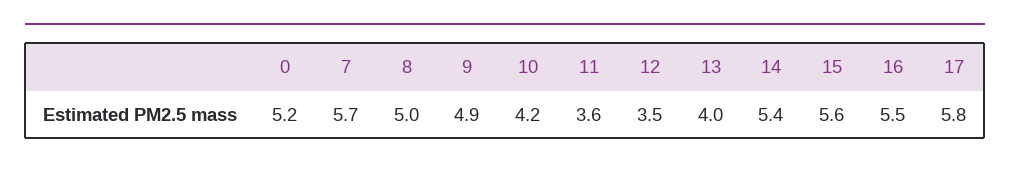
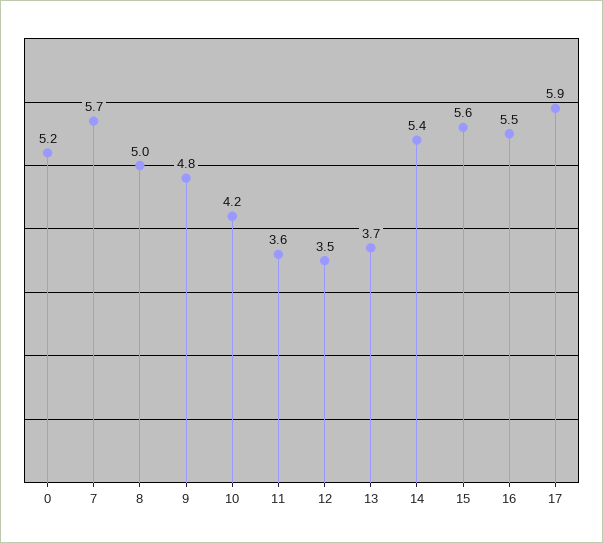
  {
    "0": 5.2,
    "7": 5.7,
    "8": 5,
-   "9": 4.9,
+   "9": 4.8,
    "10": 4.2,
    "11": 3.6,
    "12": 3.5,
-   "13": 4,
+   "13": 3.7,
    "14": 5.4,
    "15": 5.6,
    "16": 5.5,
-   "17": 5.8
+   "17": 5.9
  }

